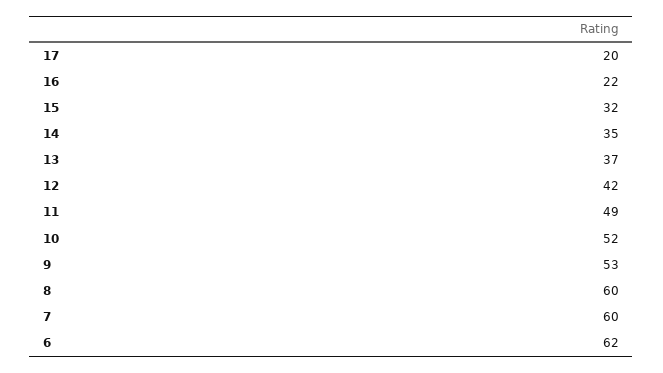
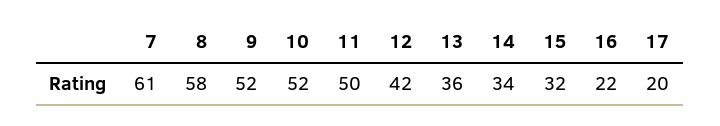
  {
    "17": 20,
    "16": 22,
    "15": 32,
-   "14": 35,
+   "14": 34,
-   "13": 37,
+   "13": 36,
    "12": 42,
-   "11": 49,
+   "11": 50,
    "10": 52,
-   "9": 53,
+   "9": 52,
-   "8": 60,
+   "8": 58,
-   "7": 60,
+   "7": 61
-   "6": 62
  }

